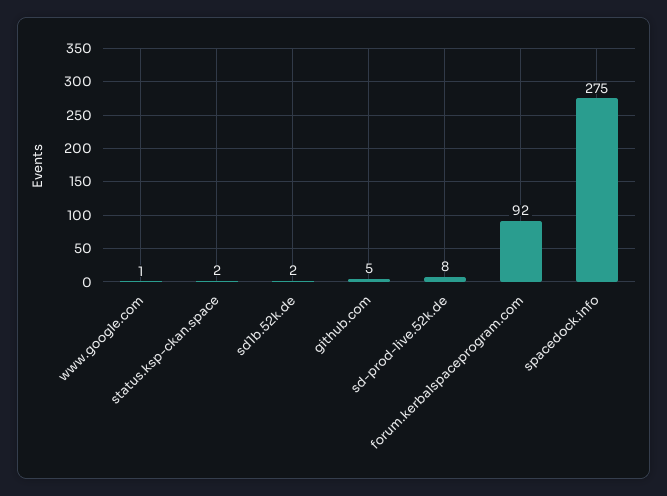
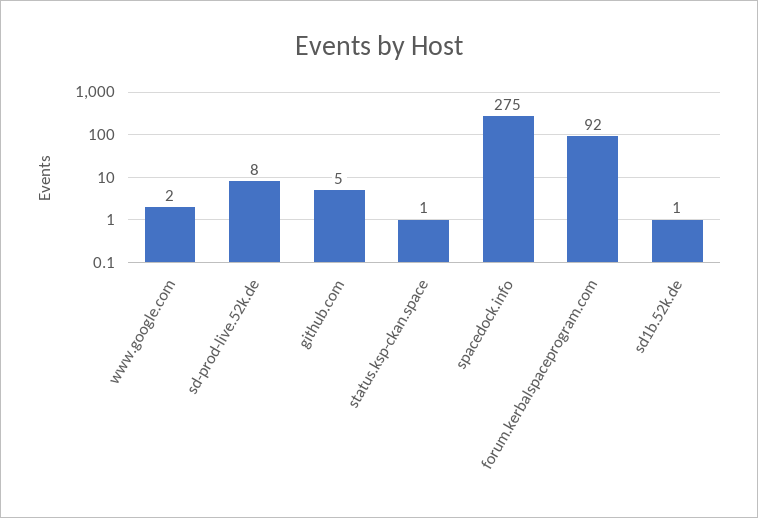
  {
-   "www.google.com": 1,
+   "www.google.com": 2,
-   "status.ksp-ckan.space": 2,
+   "status.ksp-ckan.space": 1,
-   "sd1b.52k.de": 2,
+   "sd1b.52k.de": 1,
    "github.com": 5,
    "sd-prod-live.52k.de": 8,
    "forum.kerbalspaceprogram.com": 92,
    "spacedock.info": 275
  }

